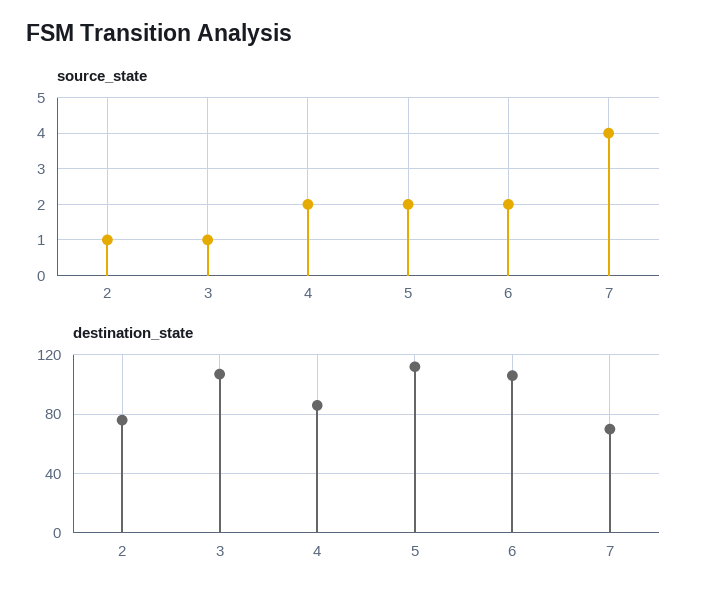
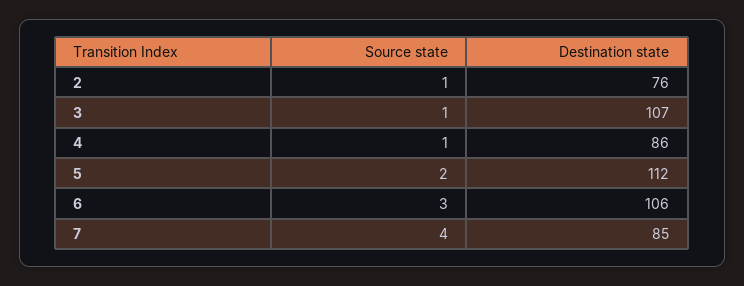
  {
    "source_state": {
      "2": 1,
      "3": 1,
-     "4": 2,
+     "4": 1,
      "5": 2,
-     "6": 2,
+     "6": 3,
      "7": 4
    },
    "destination_state": {
      "2": 76,
      "3": 107,
      "4": 86,
      "5": 112,
      "6": 106,
-     "7": 70
+     "7": 85
    }
  }

